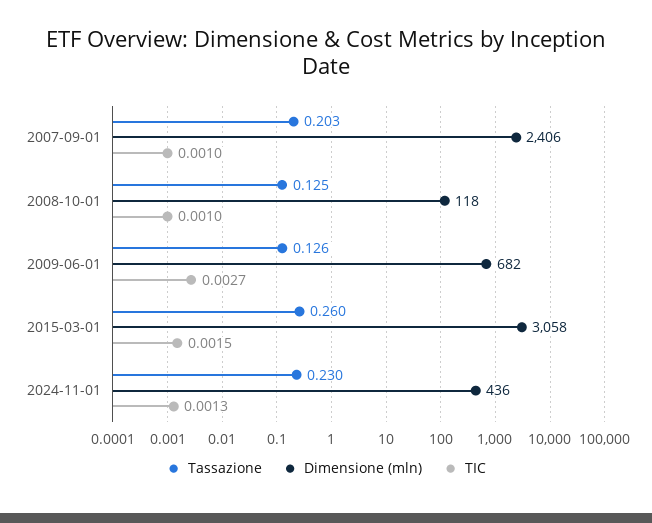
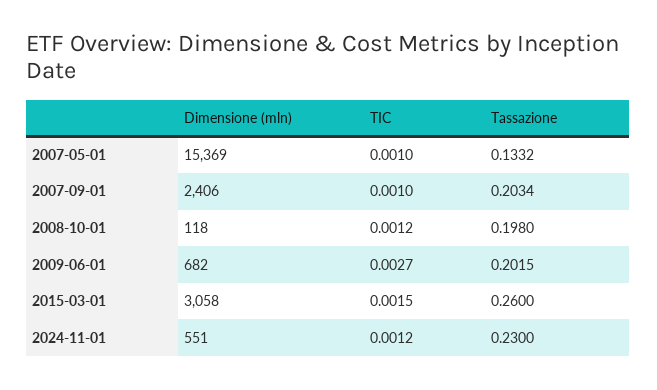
  {
    "Tassazione": {
      "2007-09-01": 0.2034,
-     "2008-10-01": 0.125,
+     "2008-10-01": 0.198,
-     "2009-06-01": 0.126,
+     "2009-06-01": 0.2015,
      "2015-03-01": 0.26,
-     "2024-11-01": 0.23
+     "2024-11-01": 0.23,
+     "2007-05-01": 0.1332
    },
    "Dimensione (mln)": {
      "2007-09-01": 2406,
      "2008-10-01": 118,
      "2009-06-01": 682,
      "2015-03-01": 3058,
-     "2024-11-01": 436
+     "2024-11-01": 551,
+     "2007-05-01": 15369
    },
    "TIC": {
      "2007-09-01": 0.001,
-     "2008-10-01": 0.001,
+     "2008-10-01": 0.0012,
      "2009-06-01": 0.0027,
      "2015-03-01": 0.0015,
-     "2024-11-01": 0.0013
+     "2024-11-01": 0.0012,
+     "2007-05-01": 0.001
    }
  }

